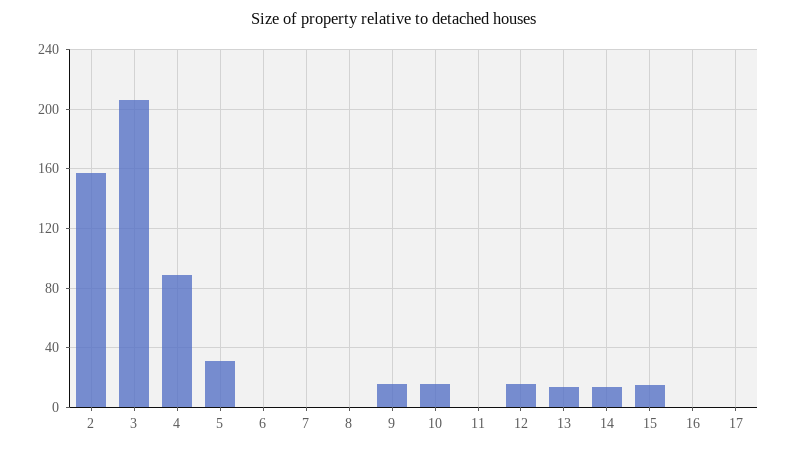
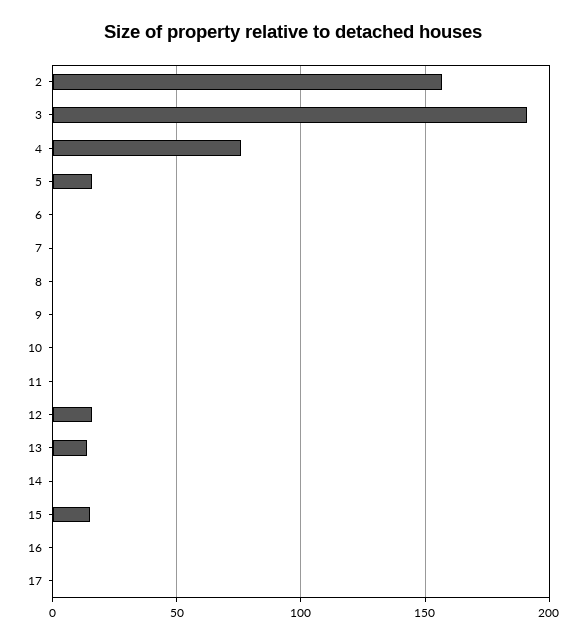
  {
    "2": 155,
-   "3": 205,
+   "3": 190,
-   "4": 90,
+   "4": 75,
-   "5": 30,
+   "5": 15,
    "6": 0,
    "7": 0,
    "8": 0,
-   "9": 15,
+   "9": 0,
-   "10": 15,
+   "10": 0,
    "11": 0,
    "12": 15,
    "13": 15,
-   "14": 15,
+   "14": 0,
    "15": 15,
    "16": 0,
    "17": 0
  }

